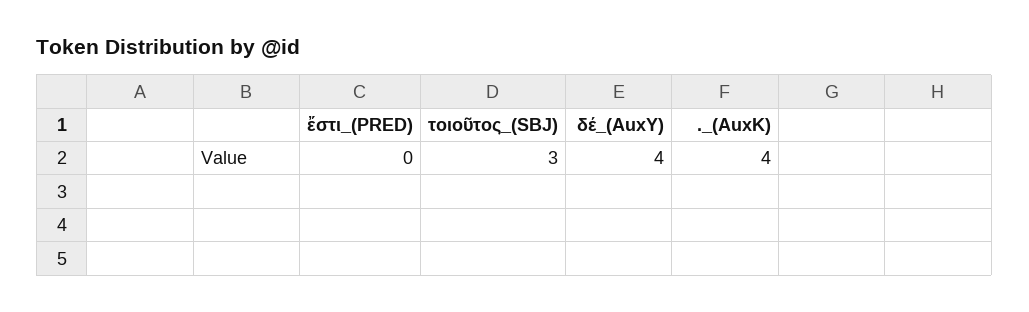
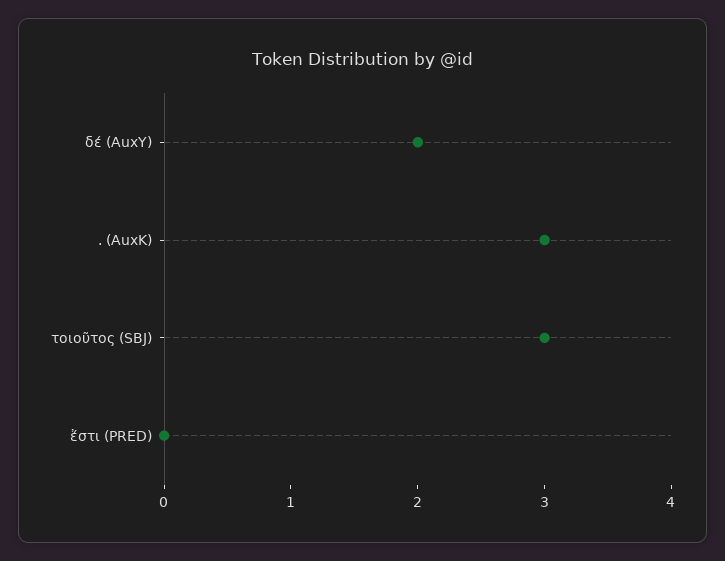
  {
    "ἔστι_(PRED)": 0,
    "τοιοῦτος_(SBJ)": 3,
-   "δέ_(AuxY)": 4,
+   "δέ_(AuxY)": 2,
-   "._(AuxK)": 4
+   "._(AuxK)": 3
  }

